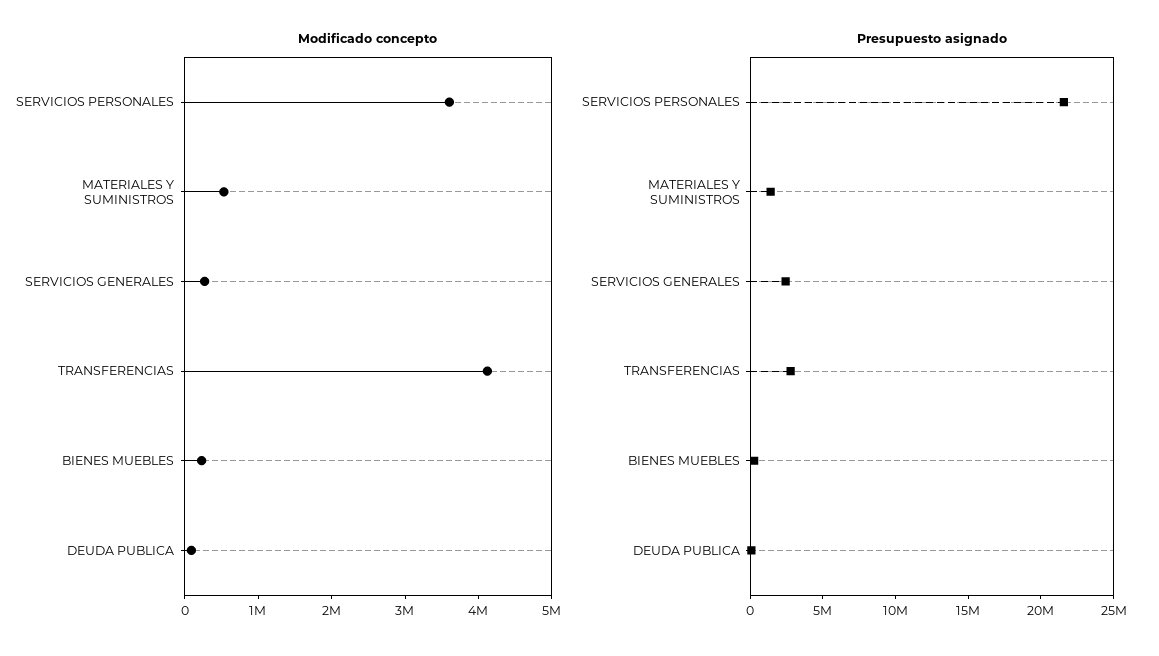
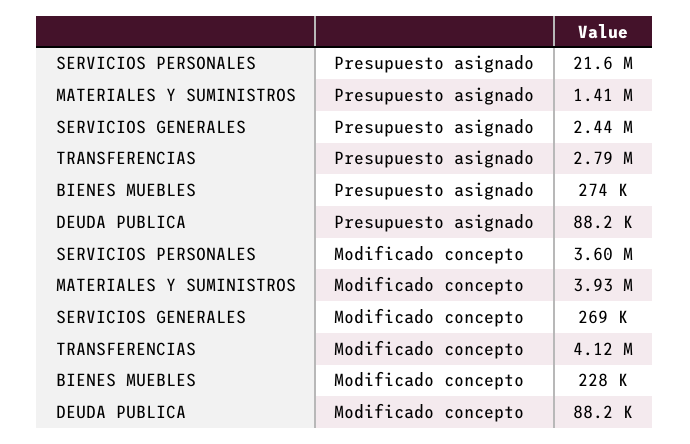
  {
    "Modificado concepto": {
      "SERVICIOS PERSONALES": 3600000,
-     "MATERIALES Y SUMINISTROS": 600000,
+     "MATERIALES Y SUMINISTROS": 3930000,
      "SERVICIOS GENERALES": 269000,
      "TRANSFERENCIAS": 4120000,
      "BIENES MUEBLES": 228000,
      "DEUDA PUBLICA": 88200
    },
    "Presupuesto asignado": {
      "SERVICIOS PERSONALES": 21600000,
      "MATERIALES Y SUMINISTROS": 1410000,
      "SERVICIOS GENERALES": 2440000,
      "TRANSFERENCIAS": 2790000,
      "BIENES MUEBLES": 274000,
      "DEUDA PUBLICA": 88200
    }
  }

